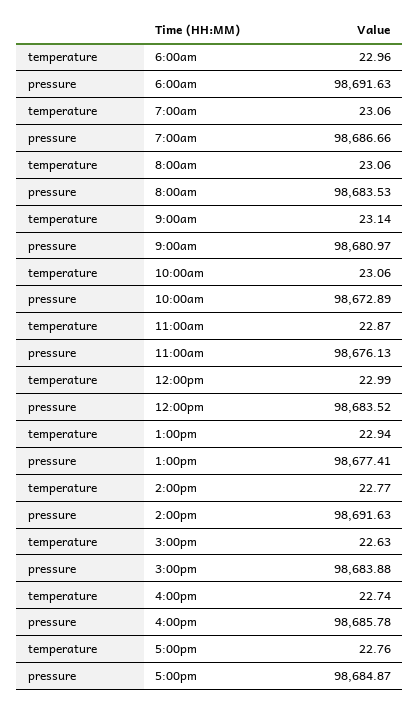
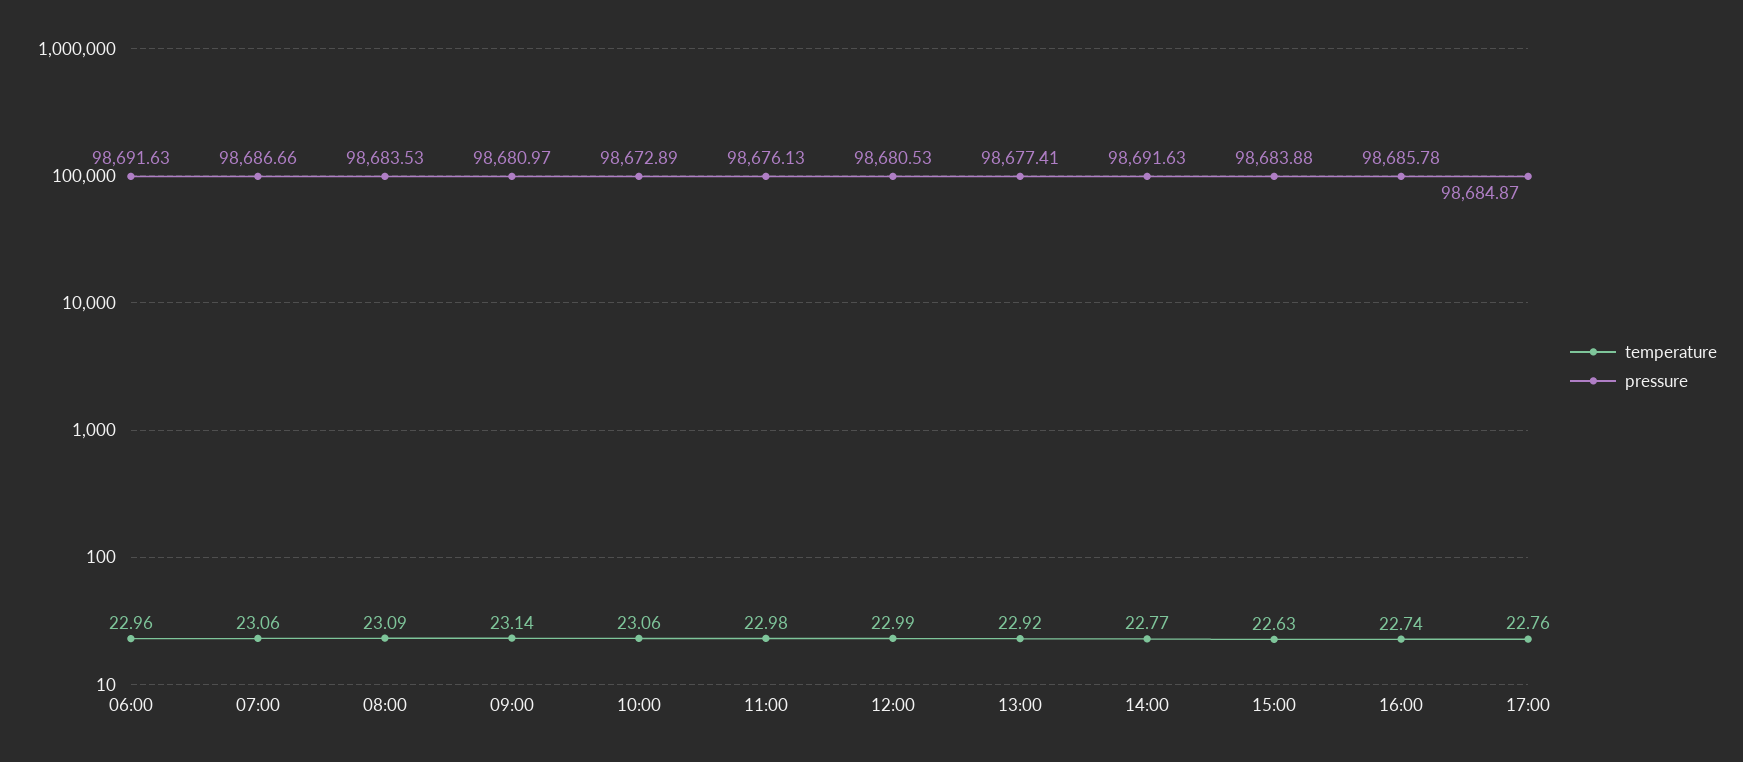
  {
    "temperature": {
      "6:00am": 22.96,
      "7:00am": 23.06,
-     "8:00am": 23.06,
+     "8:00am": 23.09,
      "9:00am": 23.14,
      "10:00am": 23.06,
-     "11:00am": 22.87,
+     "11:00am": 22.98,
      "12:00pm": 22.99,
-     "1:00pm": 22.94,
+     "1:00pm": 22.92,
      "2:00pm": 22.77,
      "3:00pm": 22.63,
      "4:00pm": 22.74,
      "5:00pm": 22.76
    },
    "pressure": {
      "6:00am": 98691.63,
      "7:00am": 98686.66,
      "8:00am": 98683.53,
      "9:00am": 98680.97,
      "10:00am": 98672.89,
      "11:00am": 98676.13,
-     "12:00pm": 98683.52,
+     "12:00pm": 98680.53,
      "1:00pm": 98677.41,
      "2:00pm": 98691.63,
      "3:00pm": 98683.88,
      "4:00pm": 98685.78,
      "5:00pm": 98684.87
    }
  }

